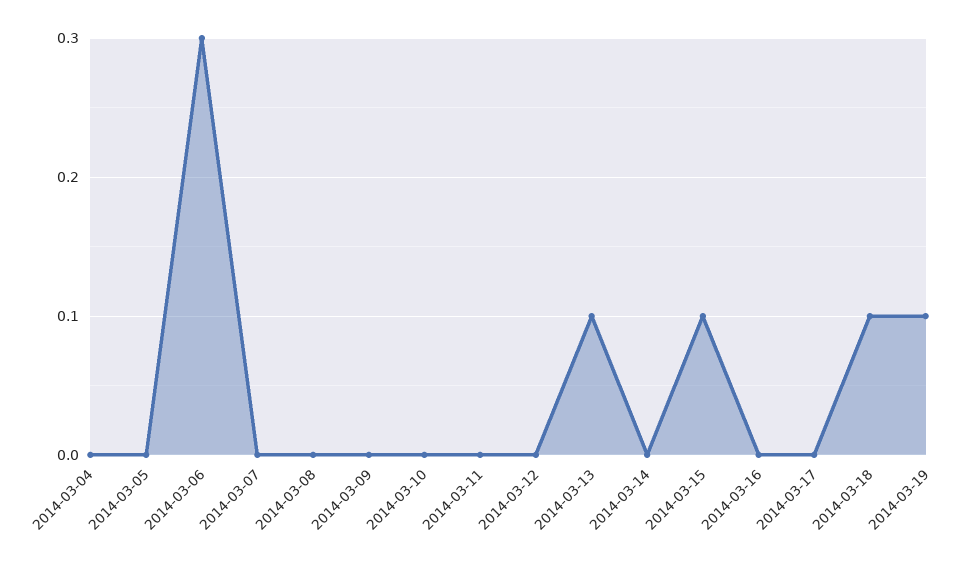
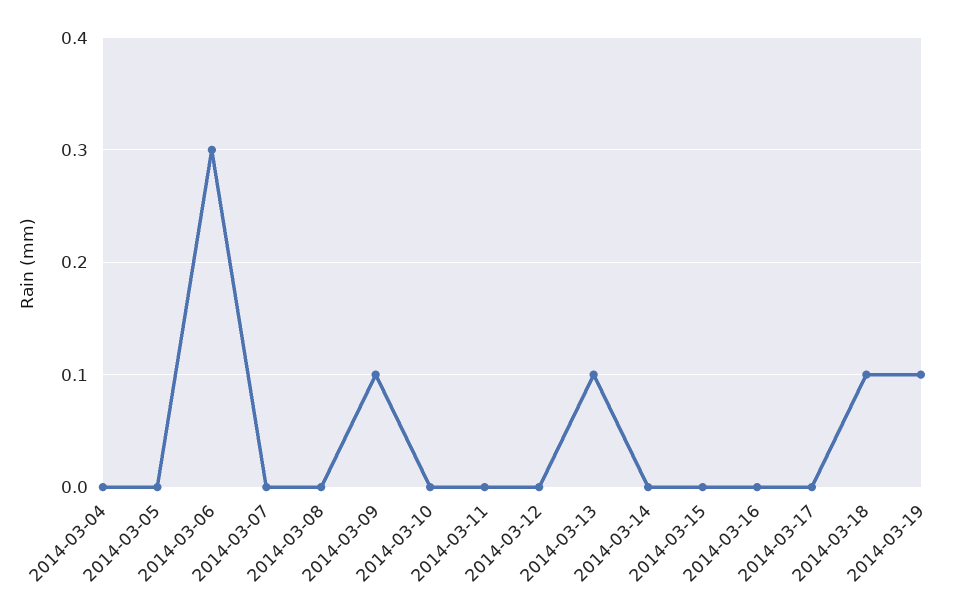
  {
    "2014-03-04": 0,
    "2014-03-05": 0,
    "2014-03-06": 0.3,
    "2014-03-07": 0,
    "2014-03-08": 0,
-   "2014-03-09": 0,
+   "2014-03-09": 0.1,
    "2014-03-10": 0,
    "2014-03-11": 0,
    "2014-03-12": 0,
    "2014-03-13": 0.1,
    "2014-03-14": 0,
-   "2014-03-15": 0.1,
+   "2014-03-15": 0,
    "2014-03-16": 0,
    "2014-03-17": 0,
    "2014-03-18": 0.1,
    "2014-03-19": 0.1
  }

